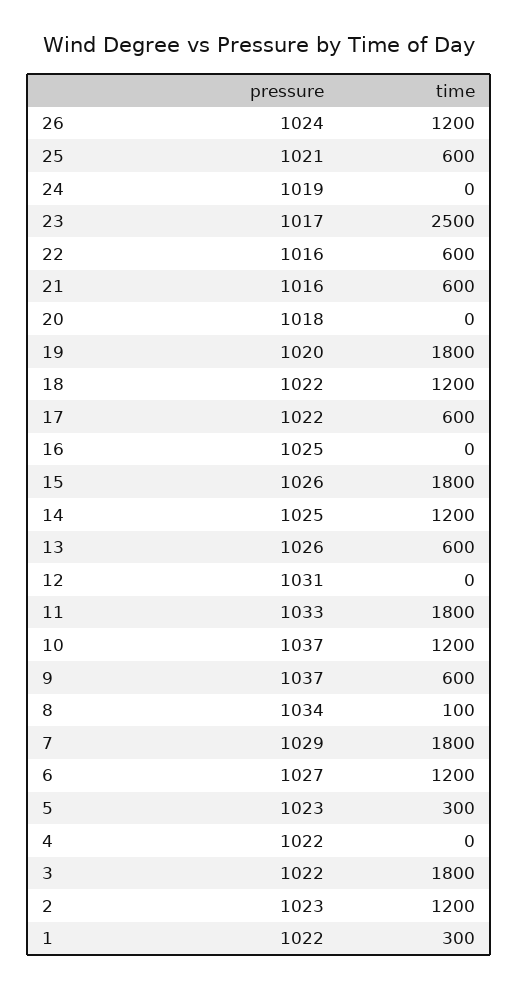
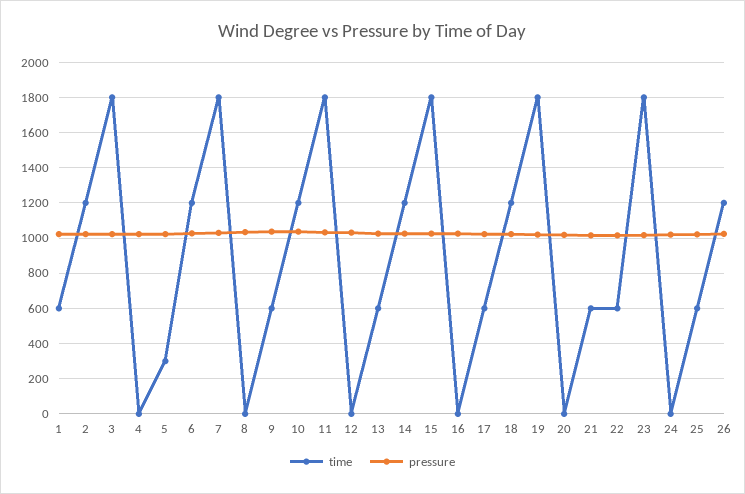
  {
    "pressure": {
      "26": 1024,
      "25": 1021,
      "24": 1019,
      "23": 1017,
      "22": 1016,
      "21": 1016,
      "20": 1018,
      "19": 1020,
      "18": 1022,
      "17": 1022,
      "16": 1025,
      "15": 1026,
      "14": 1025,
      "13": 1026,
      "12": 1031,
      "11": 1033,
      "10": 1037,
      "9": 1037,
      "8": 1034,
      "7": 1029,
      "6": 1027,
      "5": 1023,
      "4": 1022,
      "3": 1022,
      "2": 1023,
      "1": 1022
    },
    "time": {
      "26": 1200,
      "25": 600,
      "24": 0,
-     "23": 2500,
+     "23": 1800,
      "22": 600,
      "21": 600,
      "20": 0,
      "19": 1800,
      "18": 1200,
      "17": 600,
      "16": 0,
      "15": 1800,
      "14": 1200,
      "13": 600,
      "12": 0,
      "11": 1800,
      "10": 1200,
      "9": 600,
-     "8": 100,
+     "8": 0,
      "7": 1800,
      "6": 1200,
      "5": 300,
      "4": 0,
      "3": 1800,
      "2": 1200,
-     "1": 300
+     "1": 600
    }
  }

